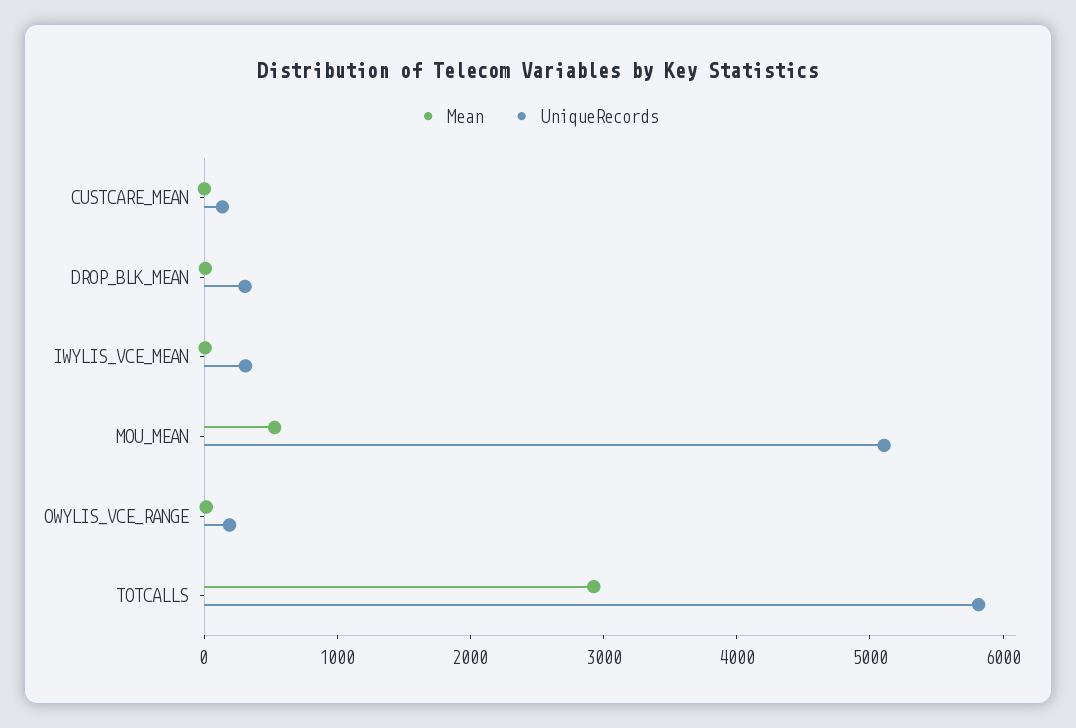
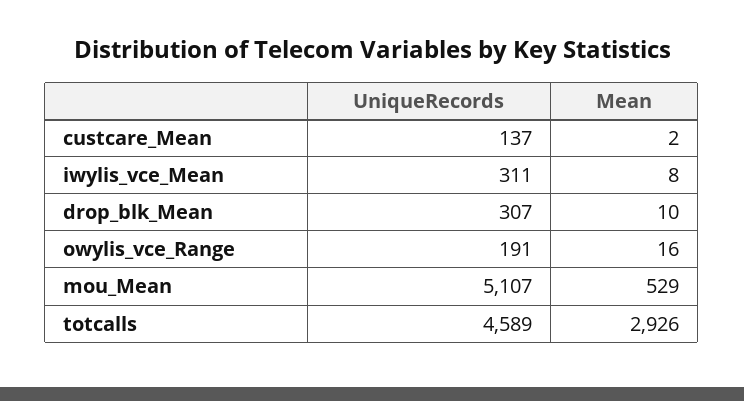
  {
    "Mean": {
      "CUSTCARE_MEAN": 2,
      "DROP_BLK_MEAN": 10,
      "IWYLIS_VCE_MEAN": 8,
      "MOU_MEAN": 529,
      "OWYLIS_VCE_RANGE": 16,
      "TOTCALLS": 2926
    },
    "UniqueRecords": {
      "CUSTCARE_MEAN": 137,
      "DROP_BLK_MEAN": 307,
      "IWYLIS_VCE_MEAN": 311,
      "MOU_MEAN": 5107,
      "OWYLIS_VCE_RANGE": 191,
-     "TOTCALLS": 5800
+     "TOTCALLS": 4589
    }
  }

